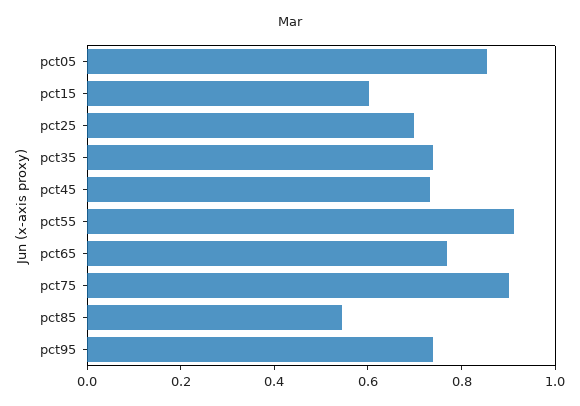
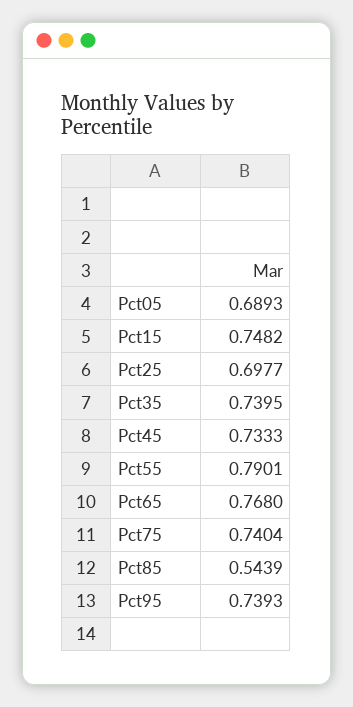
  {
-   "pct05": 0.85,
+   "pct05": 0.6893,
-   "pct15": 0.6,
+   "pct15": 0.7482,
    "pct25": 0.6977,
    "pct35": 0.7395,
    "pct45": 0.7333,
-   "pct55": 0.9,
+   "pct55": 0.7901,
    "pct65": 0.768,
-   "pct75": 0.9,
+   "pct75": 0.7404,
    "pct85": 0.5439,
    "pct95": 0.7393
  }

